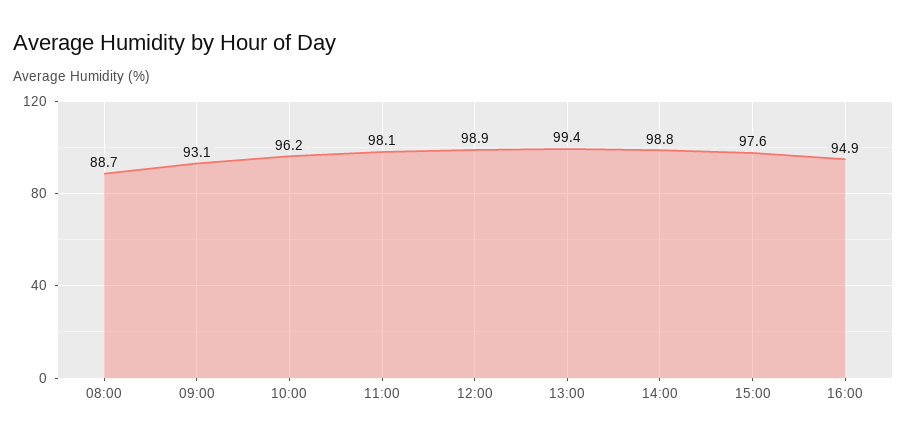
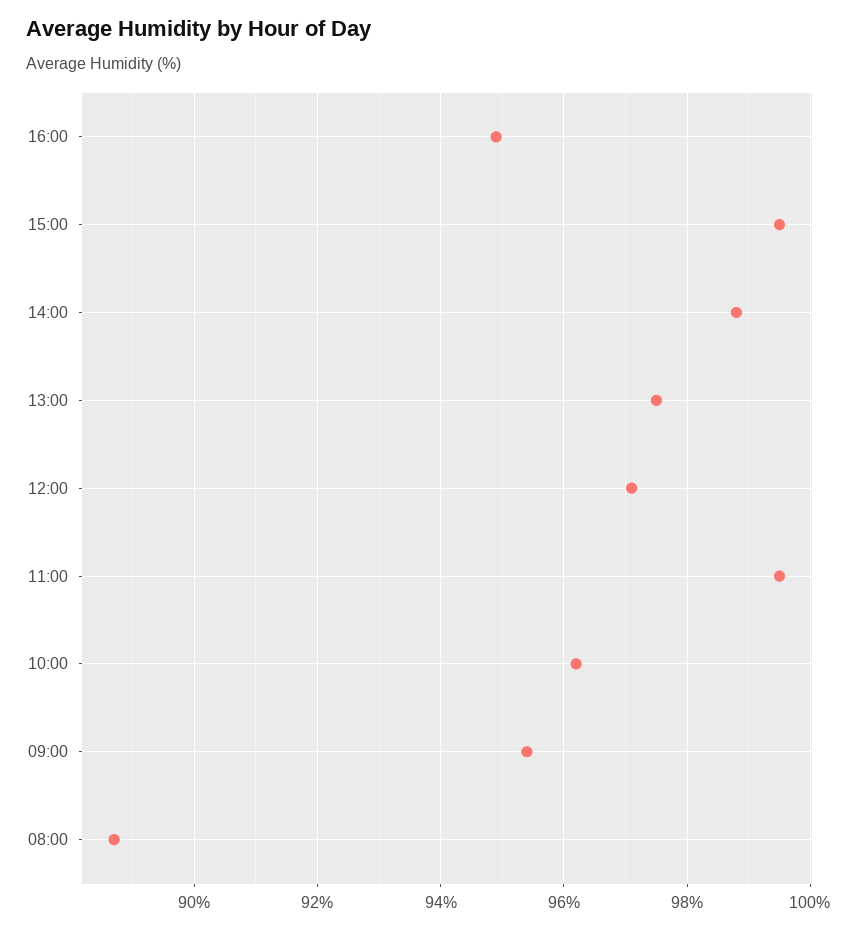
  {
    "08:00": 88.7,
-   "09:00": 93.1,
+   "09:00": 95.5,
    "10:00": 96.2,
-   "11:00": 98.1,
+   "11:00": 99.5,
-   "12:00": 98.9,
+   "12:00": 97,
-   "13:00": 99.4,
+   "13:00": 97.5,
    "14:00": 98.8,
-   "15:00": 97.6,
+   "15:00": 99.5,
    "16:00": 94.9
  }

